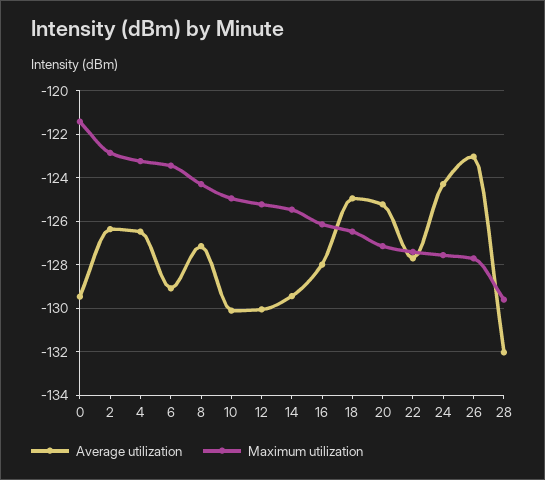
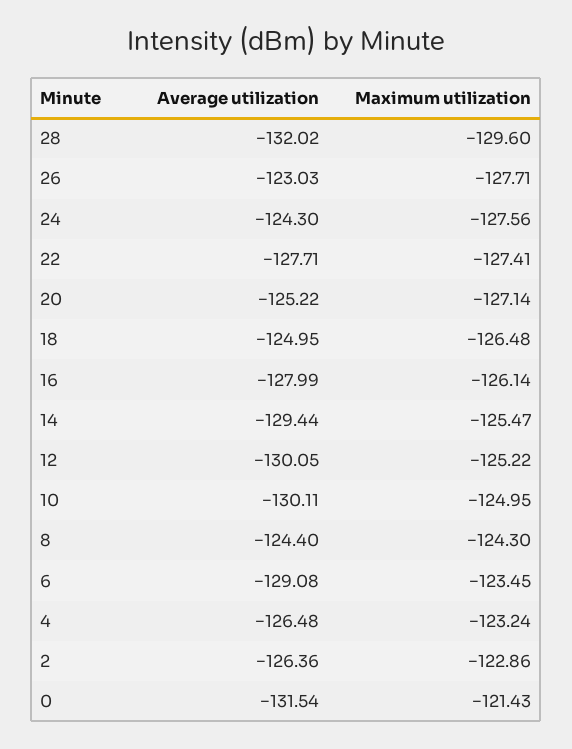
  {
    "Average utilization": {
-     "0": -129.5,
+     "0": -131.54,
      "2": -126.36,
      "4": -126.48,
      "6": -129.08,
-     "8": -127,
+     "8": -124.4,
      "10": -130.11,
      "12": -130.05,
      "14": -129.44,
      "16": -127.99,
      "18": -124.95,
      "20": -125.22,
      "22": -127.71,
      "24": -124.3,
      "26": -123.03,
      "28": -132.02
    },
    "Maximum utilization": {
      "0": -121.43,
      "2": -122.86,
      "4": -123.24,
      "6": -123.45,
      "8": -124.3,
      "10": -124.95,
      "12": -125.22,
      "14": -125.47,
      "16": -126.14,
      "18": -126.48,
      "20": -127.14,
      "22": -127.41,
      "24": -127.56,
      "26": -127.71,
      "28": -129.6
    }
  }

